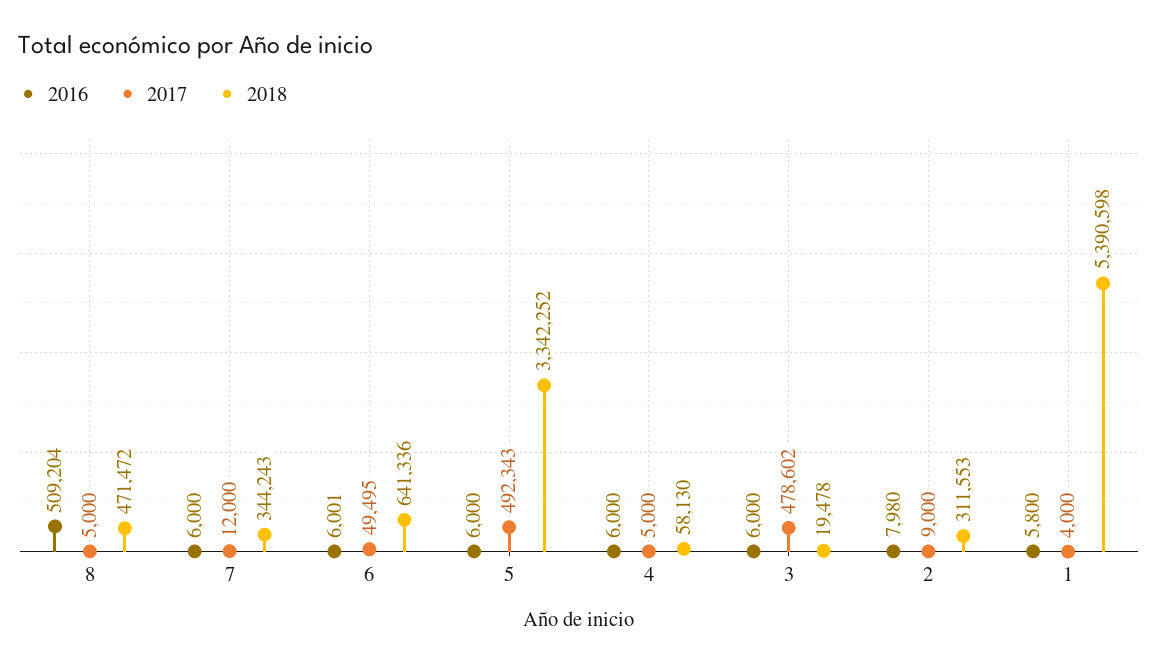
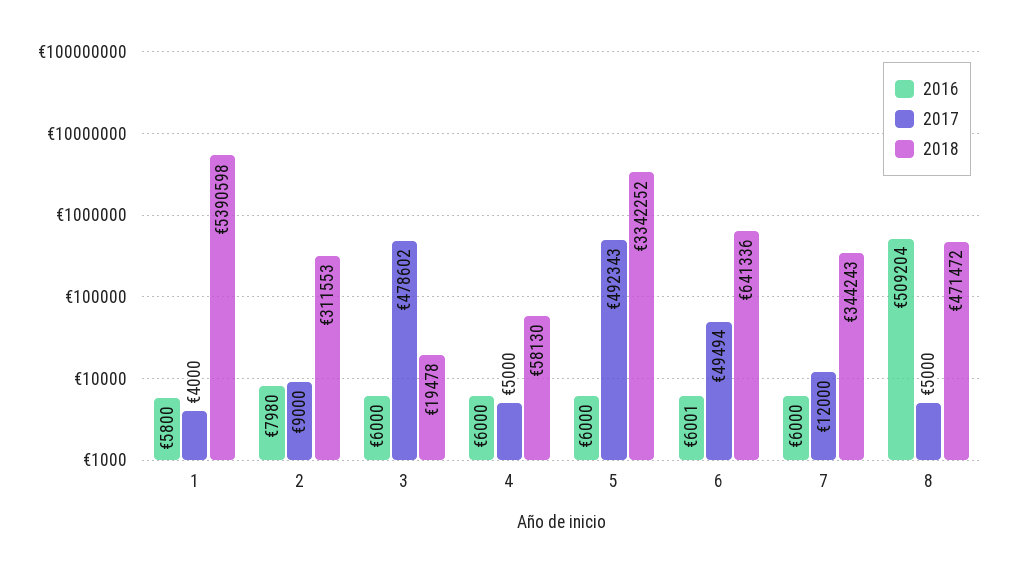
  {
    "2016": {
      "8": 509204,
      "7": 6000,
      "6": 6001,
      "5": 6000,
      "4": 6000,
      "3": 6000,
      "2": 7980,
      "1": 5800
    },
    "2017": {
      "8": 5000,
      "7": 12000,
-     "6": 49495,
+     "6": 49494,
      "5": 492343,
      "4": 5000,
      "3": 478602,
      "2": 9000,
      "1": 4000
    },
    "2018": {
      "8": 471472,
      "7": 344243,
      "6": 641336,
      "5": 3342252,
      "4": 58130,
      "3": 19478,
      "2": 311553,
      "1": 5390598
    }
  }

